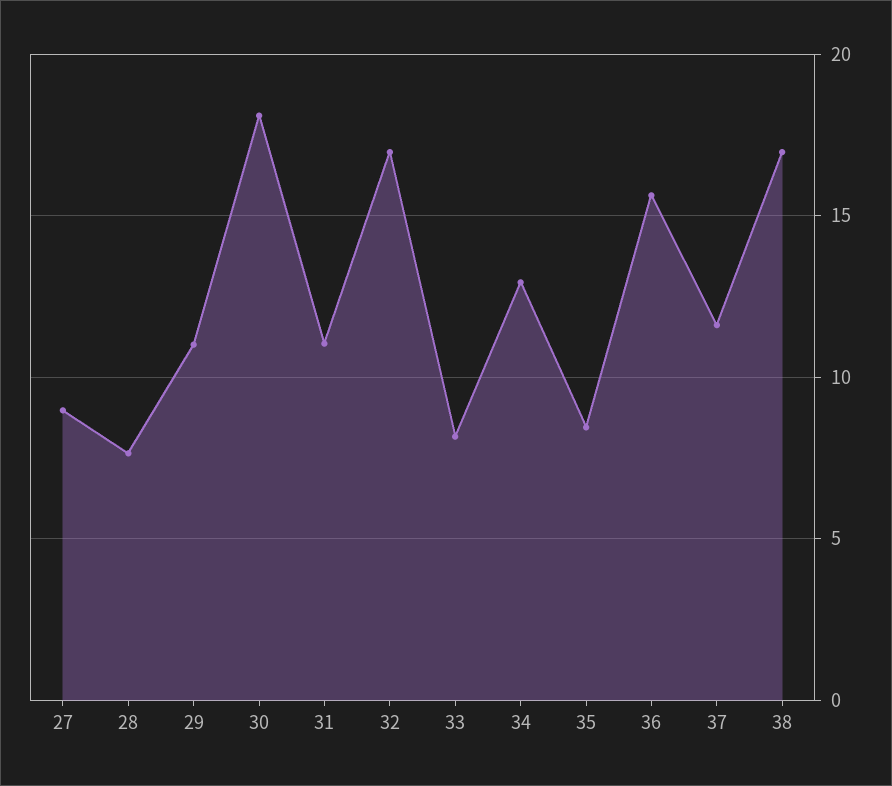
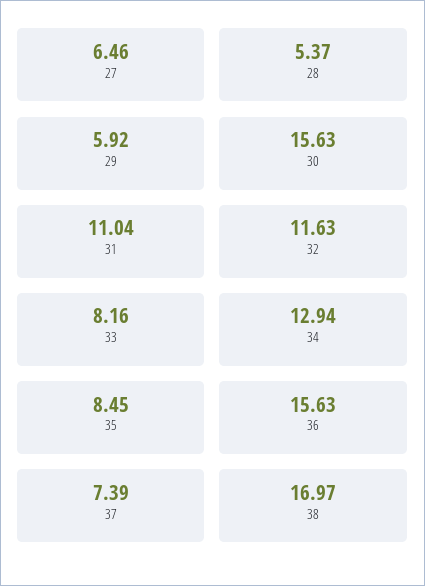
  {
-   "27": 9,
+   "27": 6.46,
-   "28": 7.5,
+   "28": 5.37,
-   "29": 11,
+   "29": 5.92,
-   "30": 18,
+   "30": 15.63,
    "31": 11.04,
-   "32": 17,
+   "32": 11.63,
    "33": 8.16,
    "34": 12.94,
    "35": 8.45,
    "36": 15.63,
-   "37": 11.5,
+   "37": 7.39,
    "38": 16.97
  }

